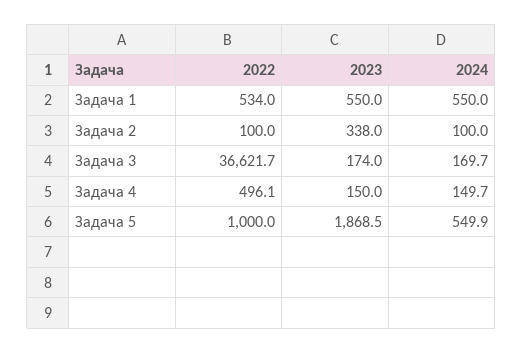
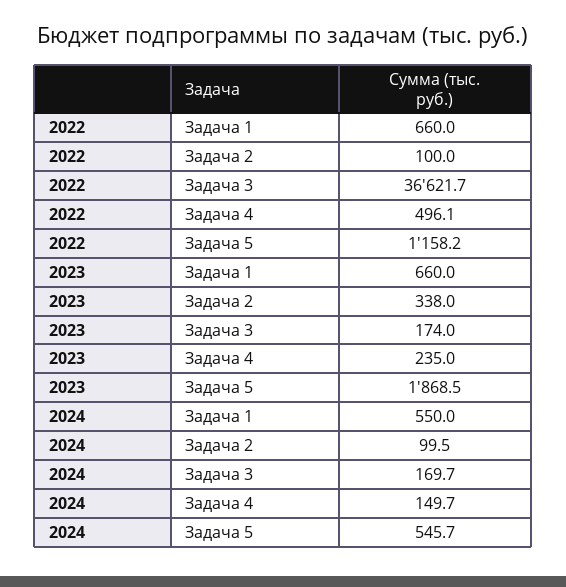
  {
    "2022": {
-     "Задача 1": 534,
+     "Задача 1": 660,
      "Задача 2": 100,
      "Задача 3": 36621.7,
      "Задача 4": 496.1,
-     "Задача 5": 1000
+     "Задача 5": 1158.2
    },
    "2023": {
-     "Задача 1": 550,
+     "Задача 1": 660,
      "Задача 2": 338,
      "Задача 3": 174,
-     "Задача 4": 150,
+     "Задача 4": 235,
      "Задача 5": 1868.5
    },
    "2024": {
      "Задача 1": 550,
-     "Задача 2": 100,
+     "Задача 2": 99.5,
      "Задача 3": 169.7,
      "Задача 4": 149.7,
-     "Задача 5": 549.9
+     "Задача 5": 545.7
    }
  }

